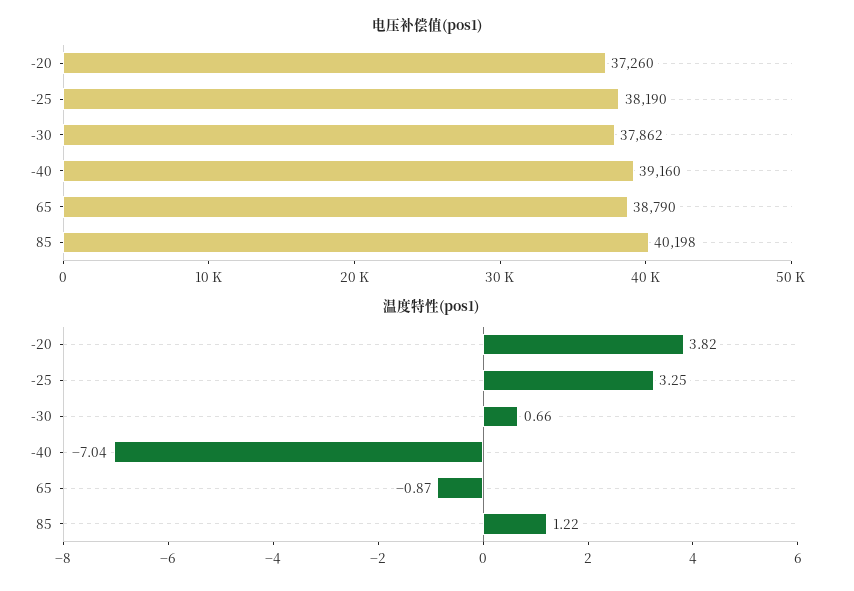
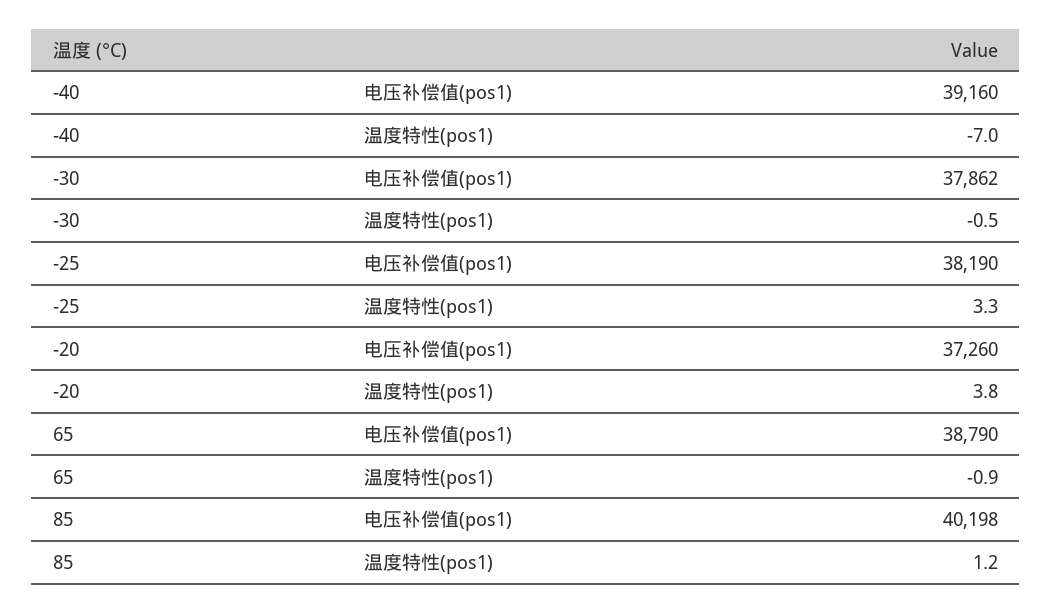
  {
    "电压补偿值(pos1)": {
      "-20": 37260,
      "-25": 38190,
      "-30": 37862,
      "-40": 39160,
      "65": 38790,
      "85": 40198
    },
    "温度特性(pos1)": {
      "-20": 3.82,
      "-25": 3.25,
-     "-30": 0.66,
+     "-30": -0.5,
      "-40": -7.04,
      "65": -0.87,
      "85": 1.22
    }
  }

